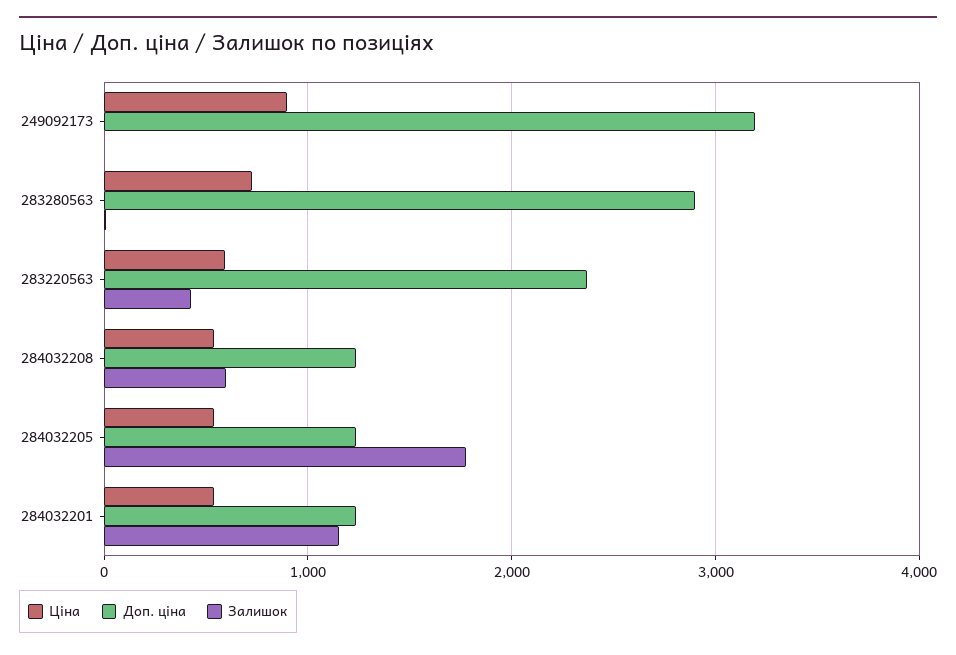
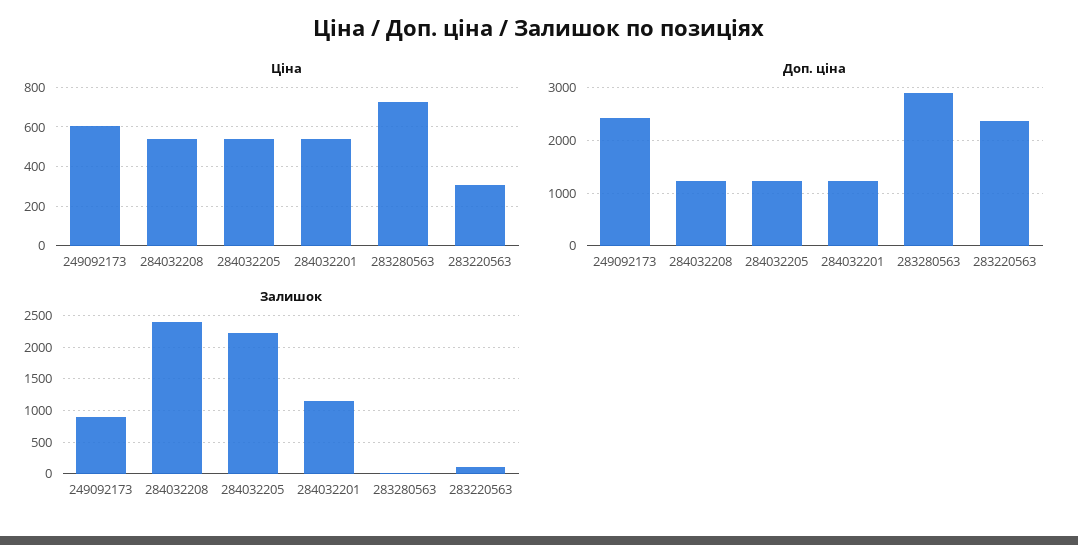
  {
    "Ціна": {
-     "249092173": 900,
+     "249092173": 600,
      "283280563": 700,
-     "283220563": 600,
+     "283220563": 300,
      "284032208": 550,
      "284032205": 550,
      "284032201": 550
    },
    "Доп. ціна": {
-     "249092173": 3200,
+     "249092173": 2400,
      "283280563": 2900,
      "283220563": 2400,
      "284032208": 1200,
      "284032205": 1200,
      "284032201": 1200
    },
    "Залишок": {
-     "249092173": 0,
+     "249092173": 900,
      "283280563": 0,
-     "283220563": 400,
+     "283220563": 100,
-     "284032208": 600,
+     "284032208": 2400,
-     "284032205": 1800,
+     "284032205": 2200,
      "284032201": 1200
    }
  }

